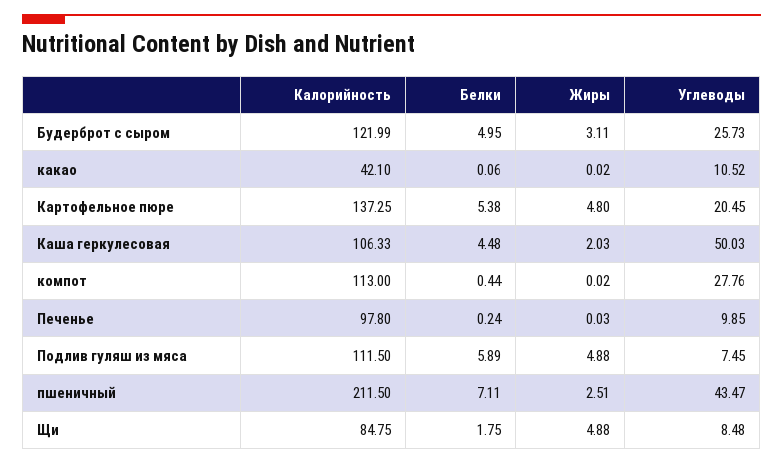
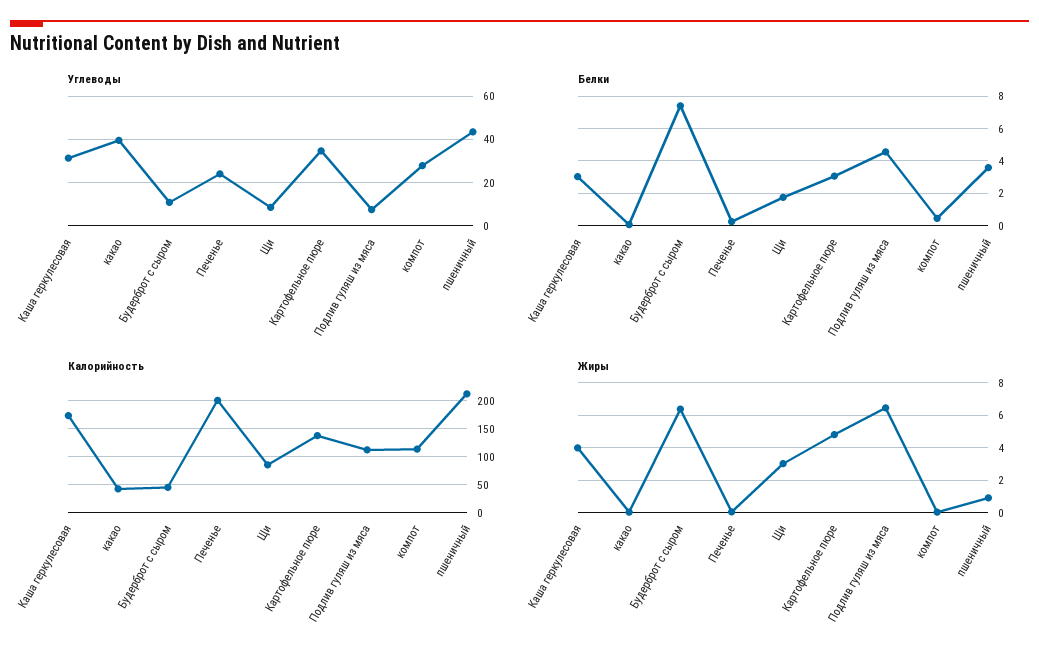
  {
    "Калорийность": {
-     "Будерброт с сыром": 121.99,
+     "Будерброт с сыром": 50,
      "какао": 42.1,
      "Картофельное пюре": 137.25,
-     "Каша геркулесовая": 106.33,
+     "Каша геркулесовая": 175,
      "компот": 113,
-     "Печенье": 97.8,
+     "Печенье": 200,
      "Подлив гуляш из мяса": 111.5,
      "пшеничный": 211.5,
      "Щи": 84.75
    },
    "Белки": {
-     "Будерброт с сыром": 4.95,
+     "Будерброт с сыром": 7.5,
      "какао": 0.06,
-     "Картофельное пюре": 5.38,
+     "Картофельное пюре": 3,
-     "Каша геркулесовая": 4.48,
+     "Каша геркулесовая": 3,
      "компот": 0.44,
      "Печенье": 0.24,
-     "Подлив гуляш из мяса": 5.89,
+     "Подлив гуляш из мяса": 4.5,
-     "пшеничный": 7.11,
+     "пшеничный": 3.5,
      "Щи": 1.75
    },
    "Жиры": {
-     "Будерброт с сыром": 3.11,
+     "Будерброт с сыром": 6.5,
      "какао": 0.02,
      "Картофельное пюре": 4.8,
-     "Каша геркулесовая": 2.03,
+     "Каша геркулесовая": 4,
      "компот": 0.02,
      "Печенье": 0.03,
-     "Подлив гуляш из мяса": 4.88,
+     "Подлив гуляш из мяса": 6.5,
-     "пшеничный": 2.51,
+     "пшеничный": 1,
-     "Щи": 4.88
+     "Щи": 3
    },
    "Углеводы": {
-     "Будерброт с сыром": 25.73,
+     "Будерброт с сыром": 10,
-     "какао": 10.52,
+     "какао": 40,
-     "Картофельное пюре": 20.45,
+     "Картофельное пюре": 35,
-     "Каша геркулесовая": 50.03,
+     "Каша геркулесовая": 30,
      "компот": 27.76,
-     "Печенье": 9.85,
+     "Печенье": 25,
      "Подлив гуляш из мяса": 7.45,
      "пшеничный": 43.47,
      "Щи": 8.48
    }
  }

